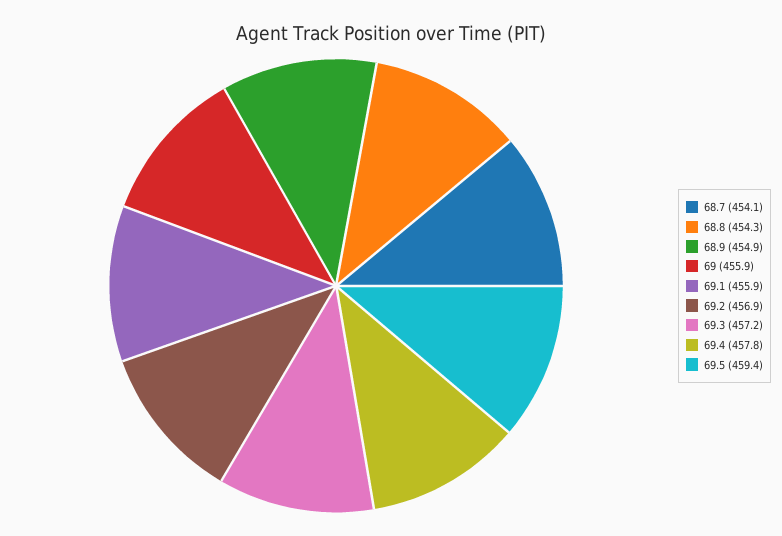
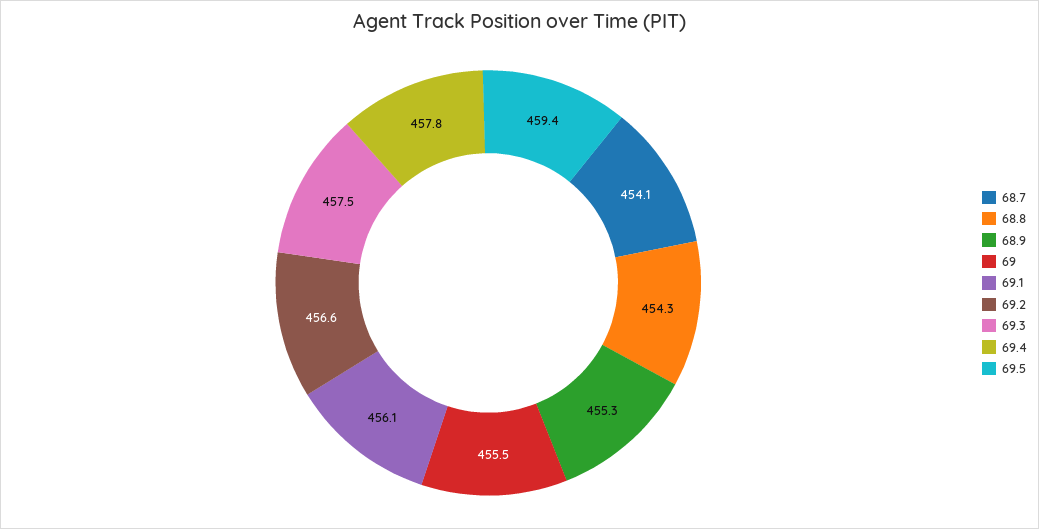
  {
    "68.7": 454.1,
    "68.8": 454.3,
-   "68.9": 454.9,
+   "68.9": 455.3,
-   "69": 455.9,
+   "69": 455.5,
-   "69.1": 455.9,
+   "69.1": 456.1,
-   "69.2": 456.9,
+   "69.2": 456.6,
-   "69.3": 457.2,
+   "69.3": 457.5,
    "69.4": 457.8,
    "69.5": 459.4
  }

